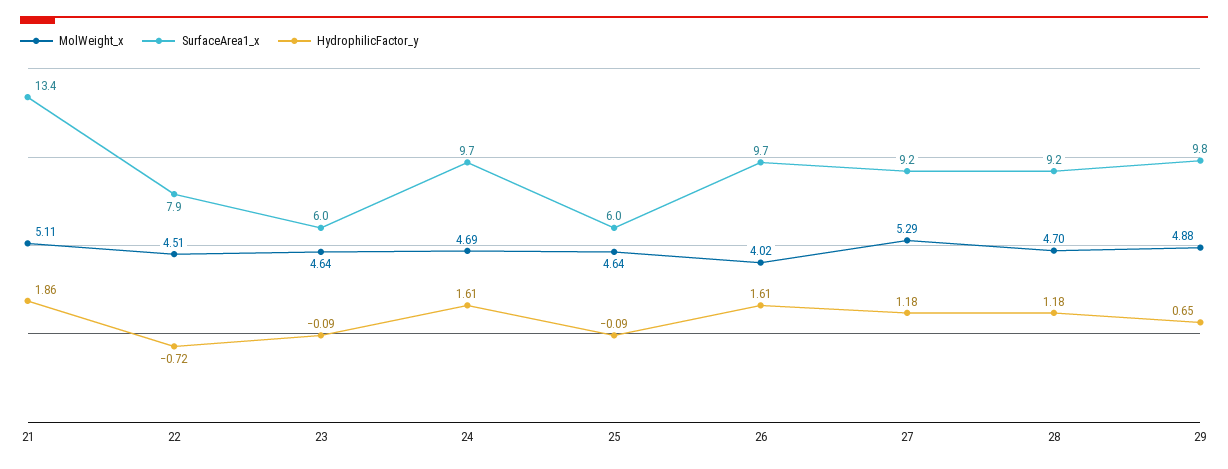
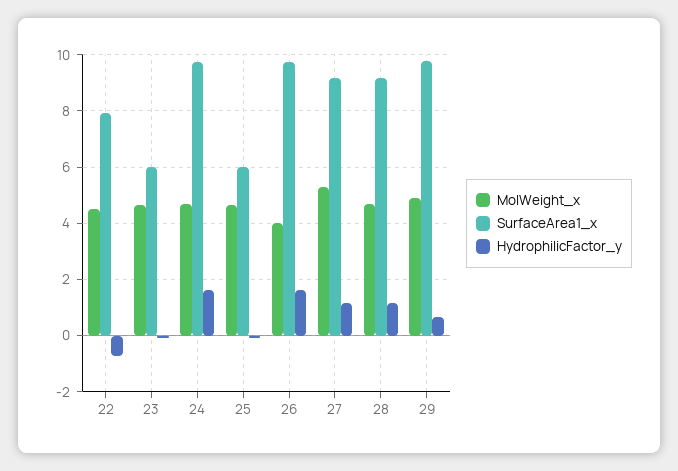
  {
    "MolWeight_x": {
-     "21": 5.11,
      "22": 4.51,
      "23": 4.64,
      "24": 4.69,
      "25": 4.64,
      "26": 4.02,
      "27": 5.29,
      "28": 4.7,
      "29": 4.88
    },
    "SurfaceArea1_x": {
-     "21": 13.4,
      "22": 7.9,
      "23": 6,
      "24": 9.7,
      "25": 6,
      "26": 9.7,
      "27": 9.2,
      "28": 9.2,
      "29": 9.8
    },
    "HydrophilicFactor_y": {
-     "21": 1.86,
      "22": -0.72,
      "23": -0.09,
      "24": 1.61,
      "25": -0.09,
      "26": 1.61,
      "27": 1.18,
      "28": 1.18,
      "29": 0.65
    }
  }

